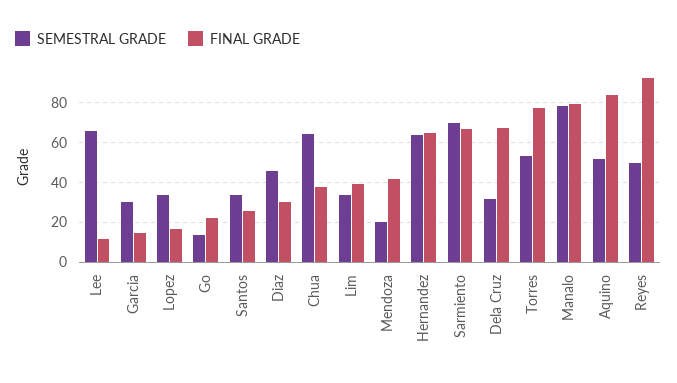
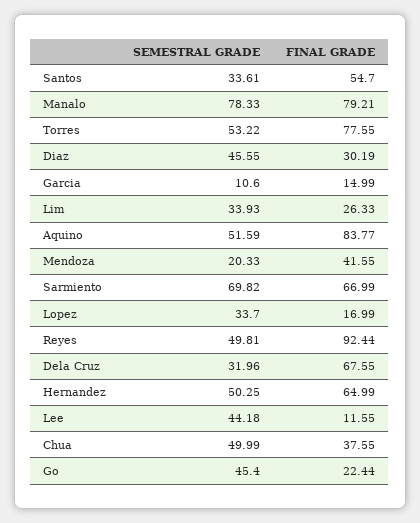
  {
    "SEMESTRAL GRADE": {
-     "Lee": 65,
+     "Lee": 44.18,
-     "Garcia": 30,
+     "Garcia": 10.6,
      "Lopez": 33.7,
-     "Go": 15,
+     "Go": 45.4,
      "Santos": 33.61,
      "Diaz": 45.55,
-     "Chua": 65,
+     "Chua": 49.99,
      "Lim": 33.93,
      "Mendoza": 20.33,
-     "Hernandez": 65,
+     "Hernandez": 50.25,
      "Sarmiento": 69.82,
      "Dela Cruz": 31.96,
      "Torres": 53.22,
      "Manalo": 78.33,
      "Aquino": 51.59,
      "Reyes": 49.81
    },
    "FINAL GRADE": {
      "Lee": 11.55,
      "Garcia": 14.99,
      "Lopez": 16.99,
      "Go": 22.44,
-     "Santos": 25,
+     "Santos": 54.7,
      "Diaz": 30.19,
      "Chua": 37.55,
-     "Lim": 40,
+     "Lim": 26.33,
      "Mendoza": 41.55,
      "Hernandez": 64.99,
      "Sarmiento": 66.99,
      "Dela Cruz": 67.55,
      "Torres": 77.55,
      "Manalo": 79.21,
      "Aquino": 83.77,
      "Reyes": 92.44
    }
  }

